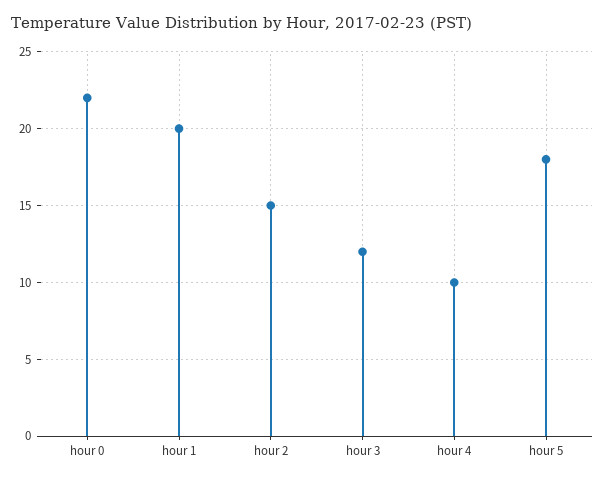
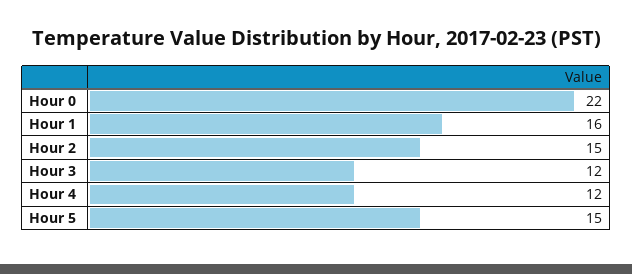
  {
    "hour 0": 22,
-   "hour 1": 20,
+   "hour 1": 16,
    "hour 2": 15,
    "hour 3": 12,
-   "hour 4": 10,
+   "hour 4": 12,
-   "hour 5": 18
+   "hour 5": 15
  }

